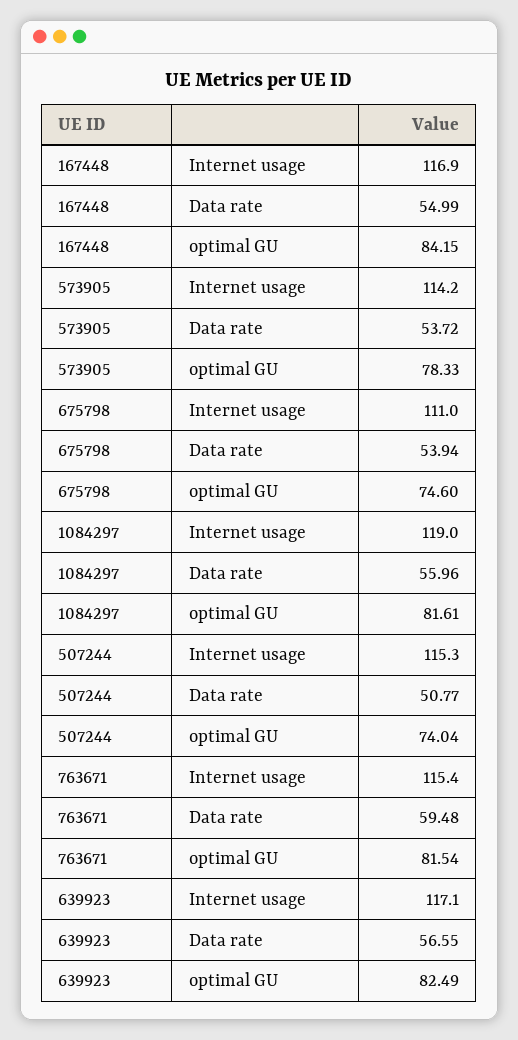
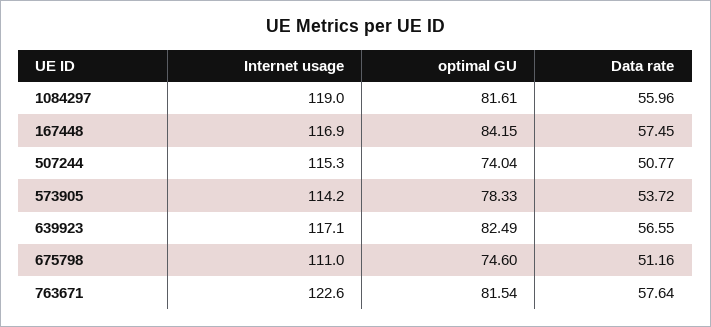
  {
    "167448": {
      "Internet usage": 116.9,
-     "Data rate": 54.99,
+     "Data rate": 57.45,
      "optimal GU": 84.15
    },
    "573905": {
      "Internet usage": 114.2,
      "Data rate": 53.72,
      "optimal GU": 78.33
    },
    "675798": {
      "Internet usage": 111,
-     "Data rate": 53.94,
+     "Data rate": 51.16,
      "optimal GU": 74.6
    },
    "1084297": {
      "Internet usage": 119,
      "Data rate": 55.96,
      "optimal GU": 81.61
    },
    "507244": {
      "Internet usage": 115.3,
      "Data rate": 50.77,
      "optimal GU": 74.04
    },
    "763671": {
-     "Internet usage": 115.4,
+     "Internet usage": 122.6,
-     "Data rate": 59.48,
+     "Data rate": 57.64,
      "optimal GU": 81.54
    },
    "639923": {
      "Internet usage": 117.1,
      "Data rate": 56.55,
      "optimal GU": 82.49
    }
  }

